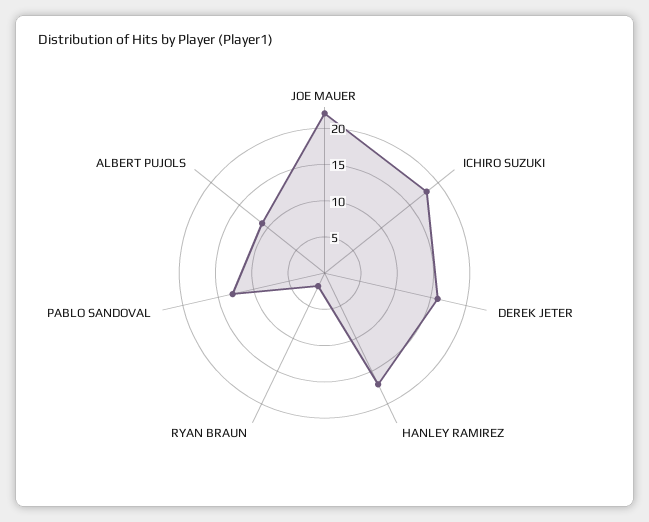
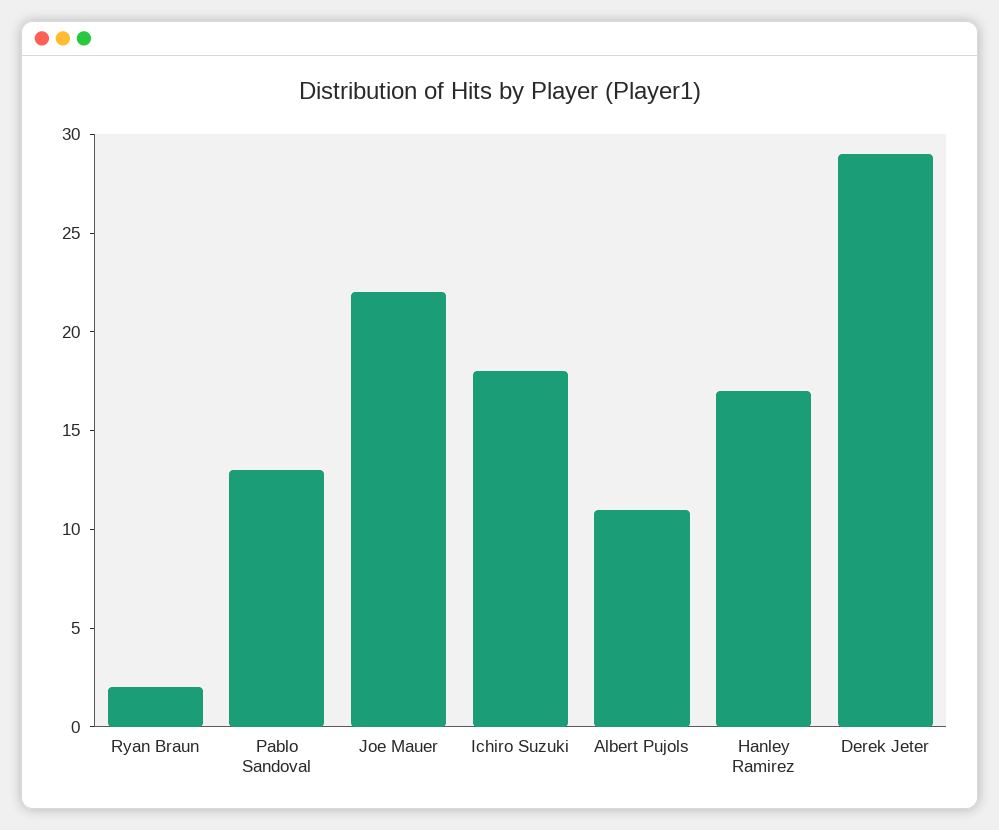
  {
    "JOE MAUER": 22,
    "ICHIRO SUZUKI": 18,
-   "DEREK JETER": 15,
+   "DEREK JETER": 29,
    "HANLEY RAMIREZ": 17,
    "RYAN BRAUN": 2,
    "PABLO SANDOVAL": 13,
    "ALBERT PUJOLS": 11
  }

